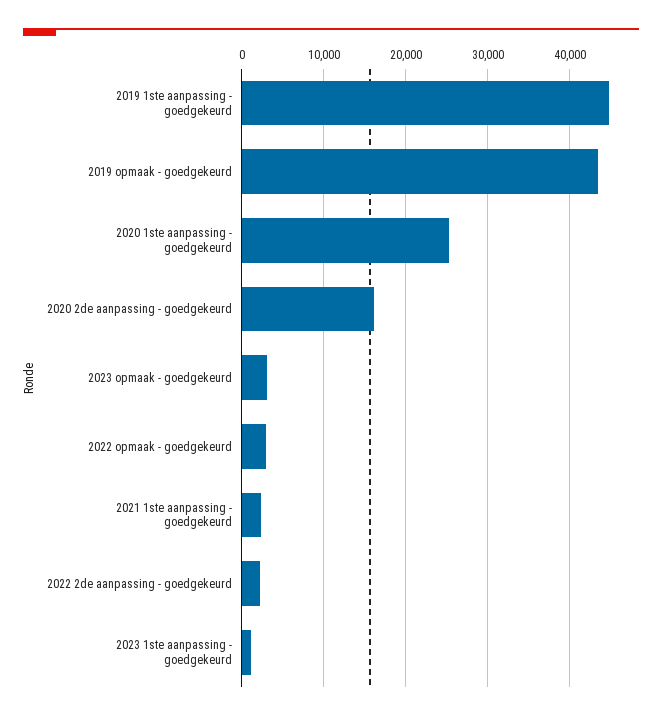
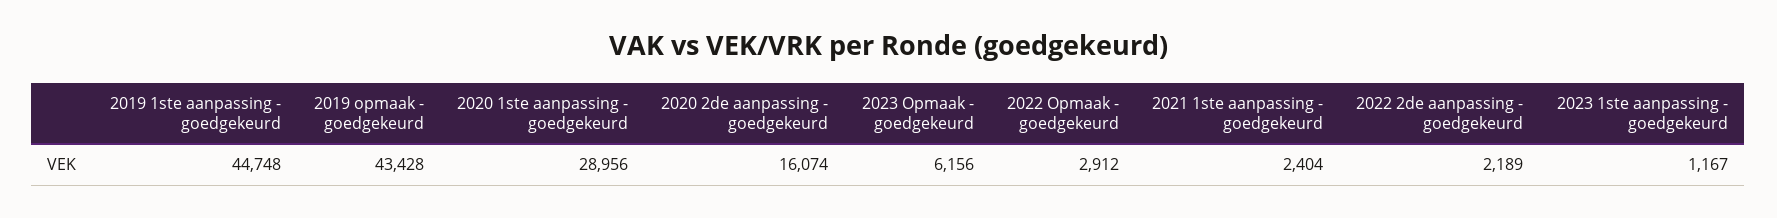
  {
    "2019 1ste aanpassing - goedgekeurd": 44748,
    "2019 opmaak - goedgekeurd": 43428,
-   "2020 1ste aanpassing - goedgekeurd": 25000,
+   "2020 1ste aanpassing - goedgekeurd": 28956,
    "2020 2de aanpassing - goedgekeurd": 16074,
-   "2023 opmaak - goedgekeurd": 3000,
+   "2023 opmaak - goedgekeurd": 6156,
    "2022 opmaak - goedgekeurd": 2912,
    "2021 1ste aanpassing - goedgekeurd": 2404,
    "2022 2de aanpassing - goedgekeurd": 2189,
    "2023 1ste aanpassing - goedgekeurd": 1167
  }

